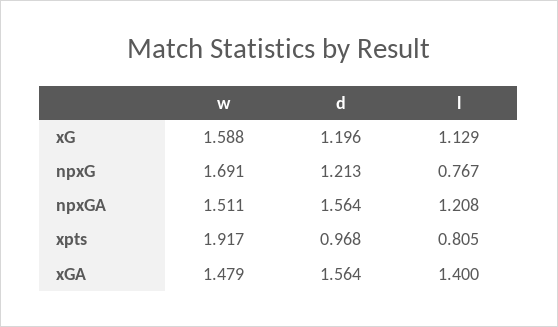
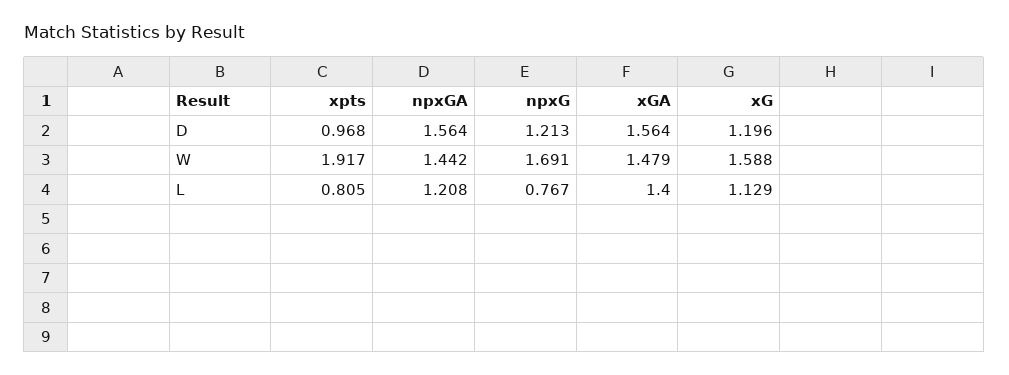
  {
    "w": {
      "xG": 1.588,
      "npxG": 1.691,
-     "npxGA": 1.511,
+     "npxGA": 1.442,
      "xpts": 1.917,
      "xGA": 1.479
    },
    "d": {
      "xG": 1.196,
      "npxG": 1.213,
      "npxGA": 1.564,
      "xpts": 0.968,
      "xGA": 1.564
    },
    "l": {
      "xG": 1.129,
      "npxG": 0.767,
      "npxGA": 1.208,
      "xpts": 0.805,
      "xGA": 1.4
    }
  }

